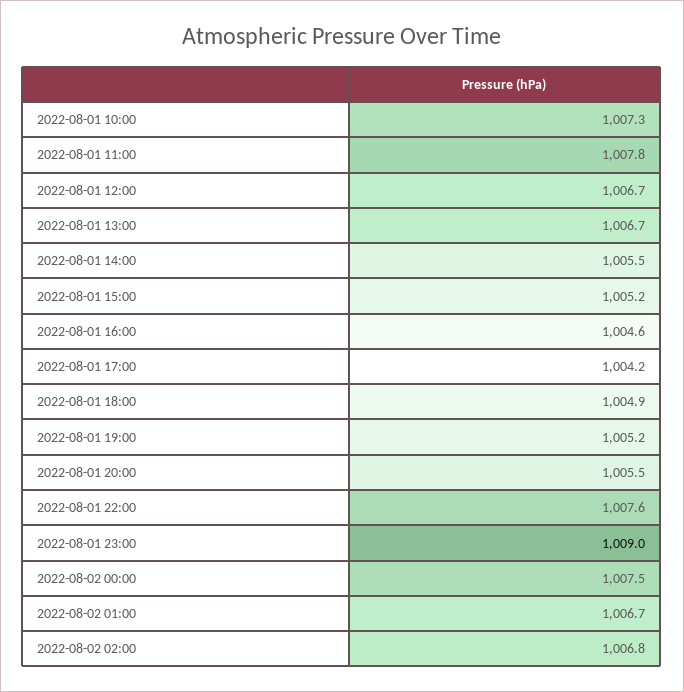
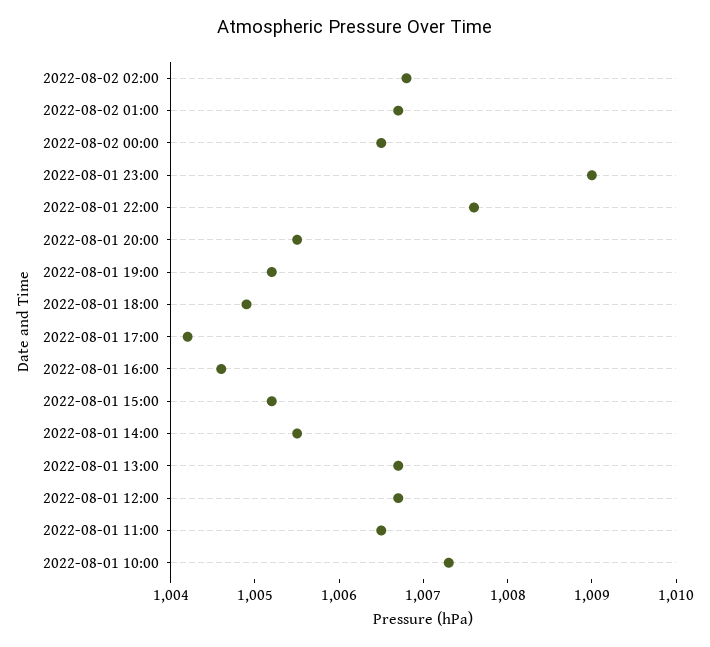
  {
    "2022-08-01 10:00": 1007.3,
-   "2022-08-01 11:00": 1007.8,
+   "2022-08-01 11:00": 1006.5,
    "2022-08-01 12:00": 1006.7,
    "2022-08-01 13:00": 1006.7,
    "2022-08-01 14:00": 1005.5,
    "2022-08-01 15:00": 1005.2,
    "2022-08-01 16:00": 1004.6,
    "2022-08-01 17:00": 1004.2,
    "2022-08-01 18:00": 1004.9,
    "2022-08-01 19:00": 1005.2,
    "2022-08-01 20:00": 1005.5,
    "2022-08-01 22:00": 1007.6,
    "2022-08-01 23:00": 1009,
-   "2022-08-02 00:00": 1007.5,
+   "2022-08-02 00:00": 1006.5,
    "2022-08-02 01:00": 1006.7,
    "2022-08-02 02:00": 1006.8
  }

